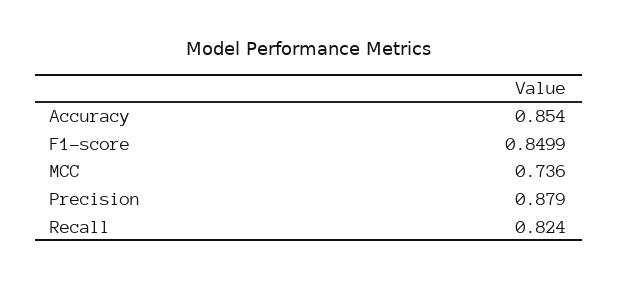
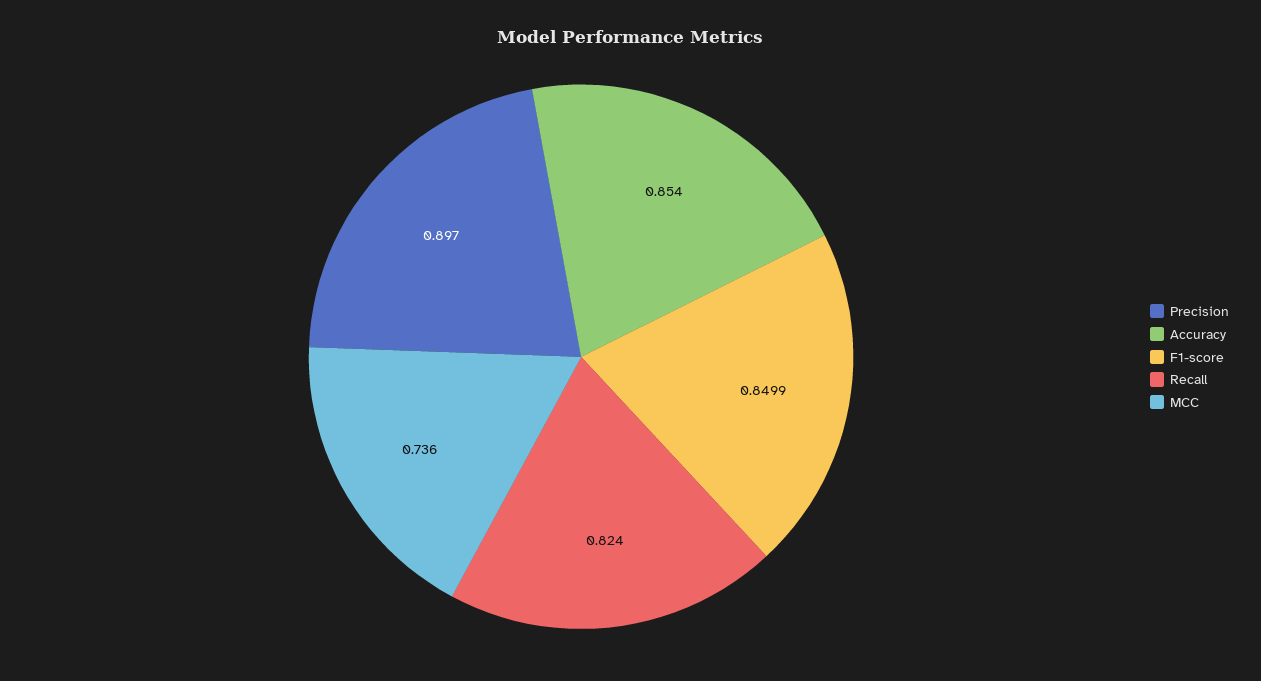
  {
    "Accuracy": 0.854,
    "F1-score": 0.8499,
    "MCC": 0.736,
-   "Precision": 0.879,
+   "Precision": 0.897,
    "Recall": 0.824
  }

